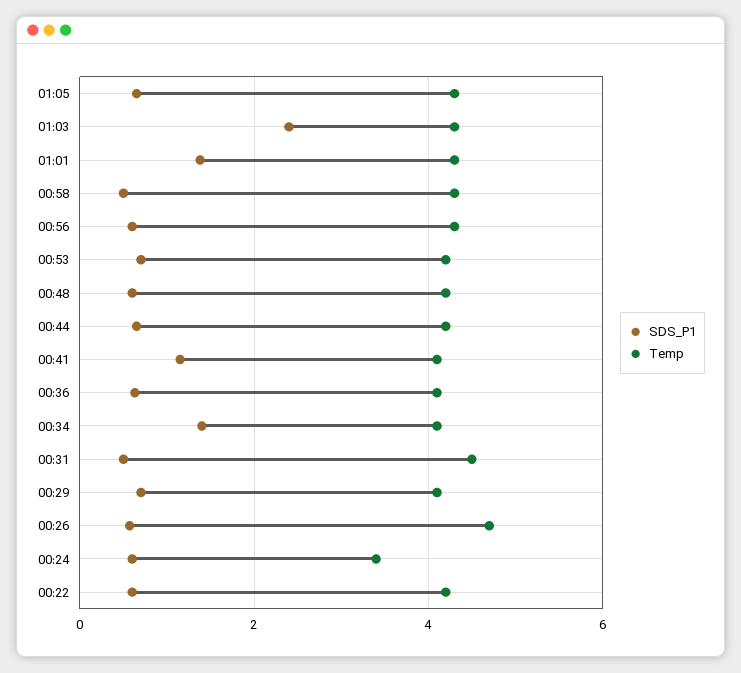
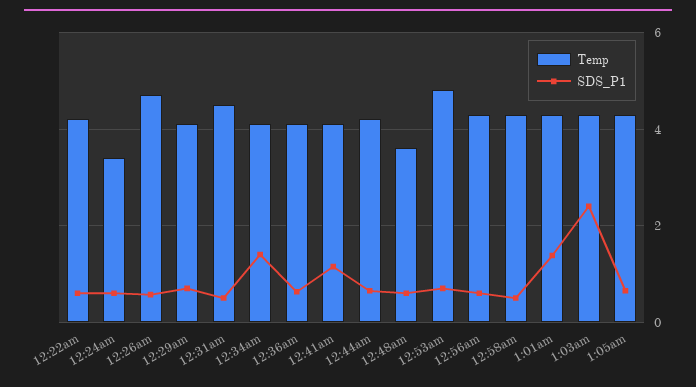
  {
    "SDS_P1": {
      "01:05": 0.6,
      "01:03": 2.4,
      "01:01": 1.4,
      "00:58": 0.6,
      "00:56": 0.6,
      "00:53": 0.8,
      "00:48": 0.6,
      "00:44": 0.6,
      "00:41": 1.2,
      "00:36": 0.6,
      "00:34": 1.4,
      "00:31": 0.6,
      "00:29": 0.8,
      "00:26": 0.6,
      "00:24": 0.6,
      "00:22": 0.6
    },
    "Temp": {
      "01:05": 4.4,
      "01:03": 4.4,
      "01:01": 4.4,
      "00:58": 4.4,
      "00:56": 4.4,
-     "00:53": 4.2,
+     "00:53": 4.8,
-     "00:48": 4.2,
+     "00:48": 3.6,
      "00:44": 4.2,
      "00:41": 4.2,
      "00:36": 4.2,
      "00:34": 4.2,
      "00:31": 4.6,
      "00:29": 4.2,
      "00:26": 4.8,
      "00:24": 3.4,
      "00:22": 4.2
    }
  }

